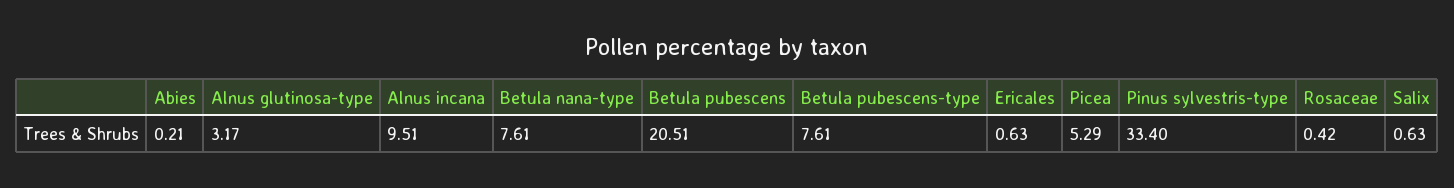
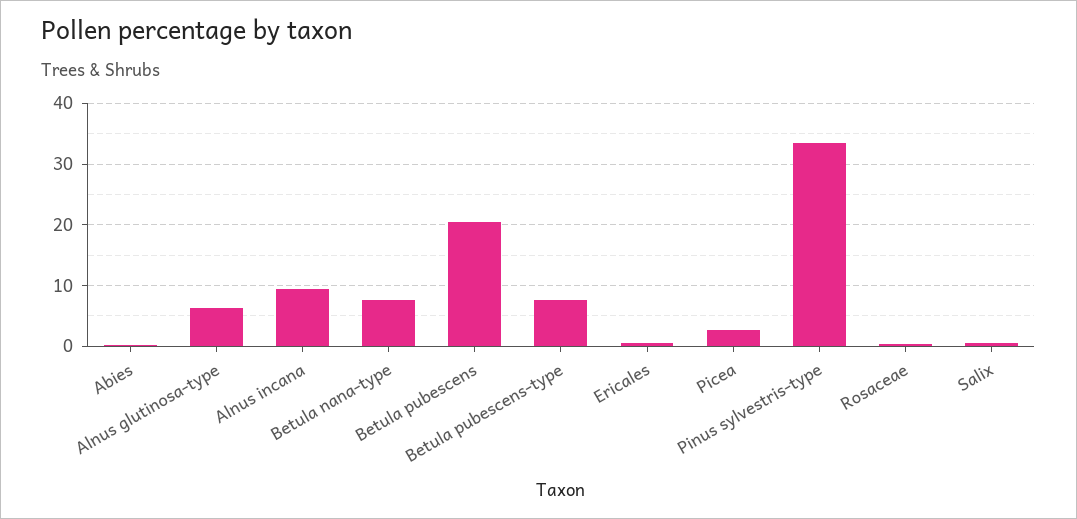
  {
    "Abies": 0.21,
-   "Alnus glutinosa-type": 3.17,
+   "Alnus glutinosa-type": 6,
    "Alnus incana": 9.51,
    "Betula nana-type": 7.61,
    "Betula pubescens": 20.51,
    "Betula pubescens-type": 7.61,
    "Ericales": 0.63,
-   "Picea": 5.29,
+   "Picea": 3,
    "Pinus sylvestris-type": 33.4,
    "Rosaceae": 0.42,
    "Salix": 0.63
  }

